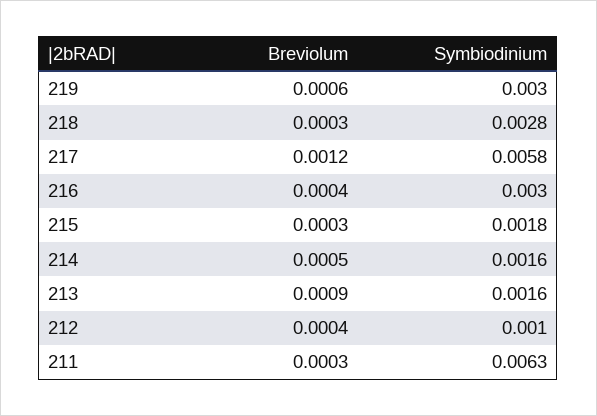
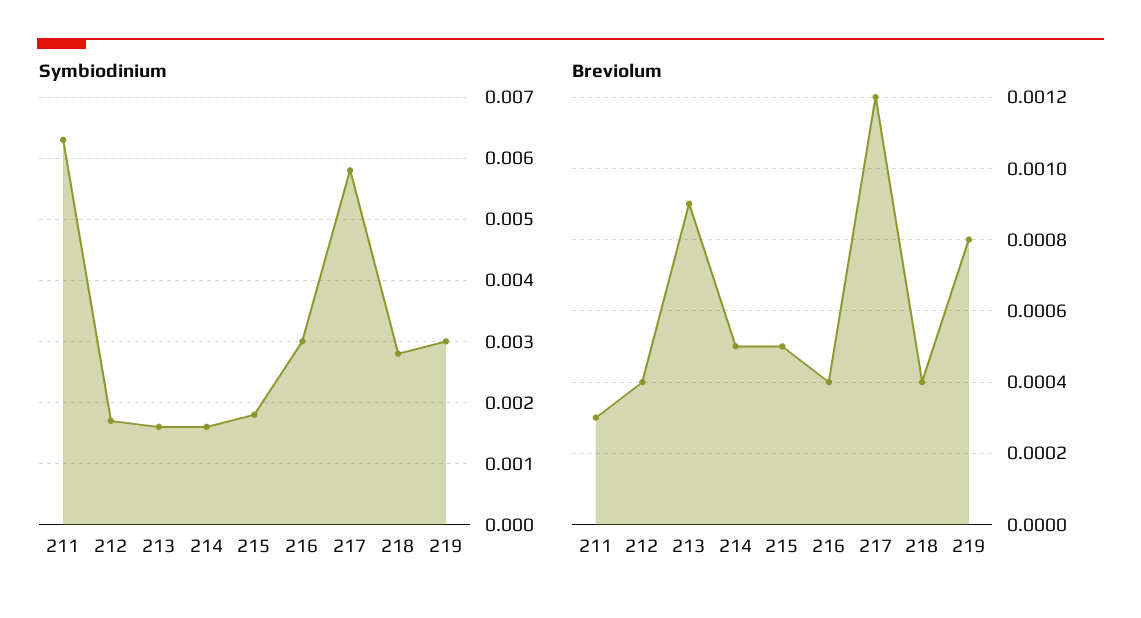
  {
    "Breviolum": {
-     "219": 0.0006,
+     "219": 0.0008,
-     "218": 0.0003,
+     "218": 0.0004,
      "217": 0.0012,
      "216": 0.0004,
-     "215": 0.0003,
+     "215": 0.0005,
      "214": 0.0005,
      "213": 0.0009,
      "212": 0.0004,
      "211": 0.0003
    },
    "Symbiodinium": {
      "219": 0.003,
      "218": 0.0028,
      "217": 0.0058,
      "216": 0.003,
      "215": 0.0018,
      "214": 0.0016,
      "213": 0.0016,
-     "212": 0.001,
+     "212": 0.0017,
      "211": 0.0063
    }
  }

